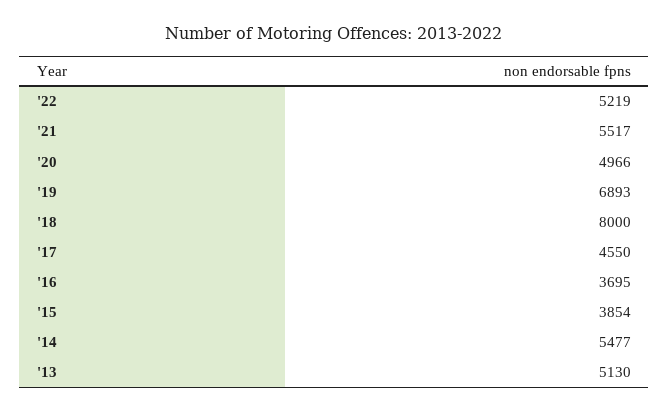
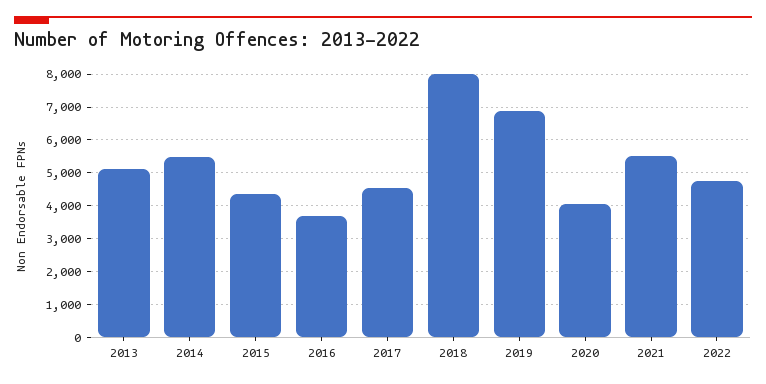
  {
-   "'22": 5219,
+   "'22": 4800,
    "'21": 5517,
-   "'20": 4966,
+   "'20": 4000,
    "'19": 6893,
    "'18": 8000,
    "'17": 4550,
    "'16": 3695,
-   "'15": 3854,
+   "'15": 4400,
    "'14": 5477,
    "'13": 5130
  }

